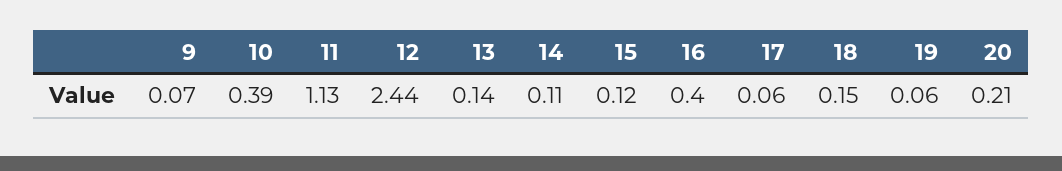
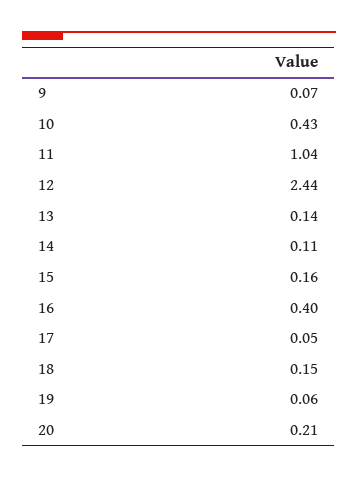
  {
    "9": 0.07,
-   "10": 0.39,
+   "10": 0.43,
-   "11": 1.13,
+   "11": 1.04,
    "12": 2.44,
    "13": 0.14,
    "14": 0.11,
-   "15": 0.12,
+   "15": 0.16,
    "16": 0.4,
-   "17": 0.06,
+   "17": 0.05,
    "18": 0.15,
    "19": 0.06,
    "20": 0.21
  }

